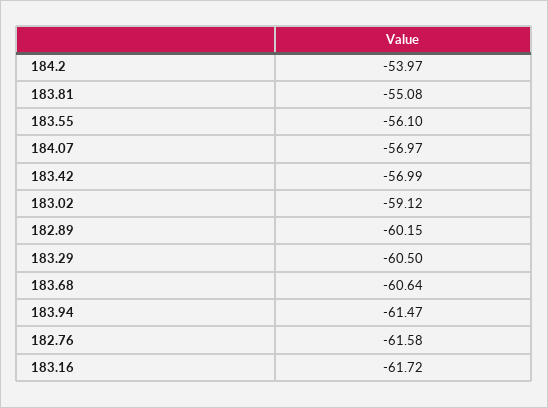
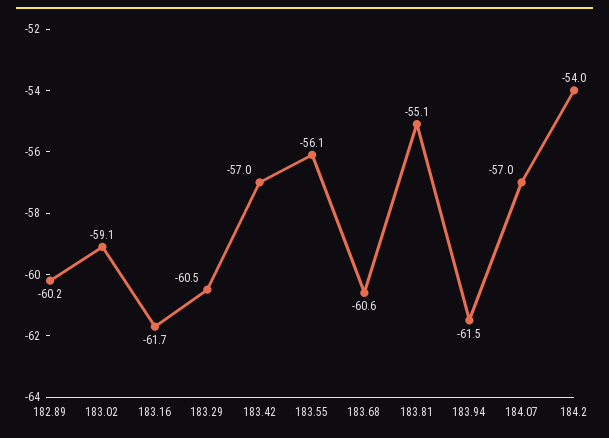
  {
    "184.2": -53.97,
    "183.81": -55.08,
    "183.55": -56.1,
    "184.07": -56.97,
    "183.42": -56.99,
    "183.02": -59.12,
    "182.89": -60.15,
    "183.29": -60.5,
    "183.68": -60.64,
    "183.94": -61.47,
-   "182.76": -61.58,
    "183.16": -61.72
  }

